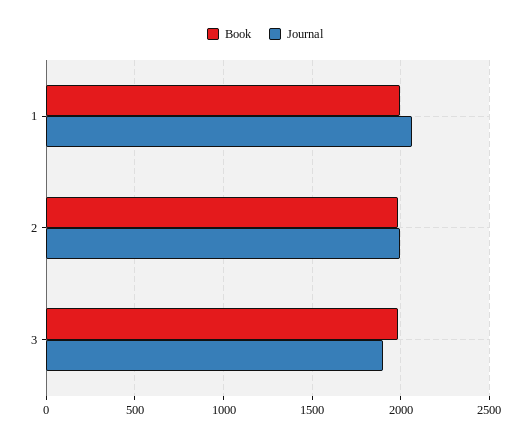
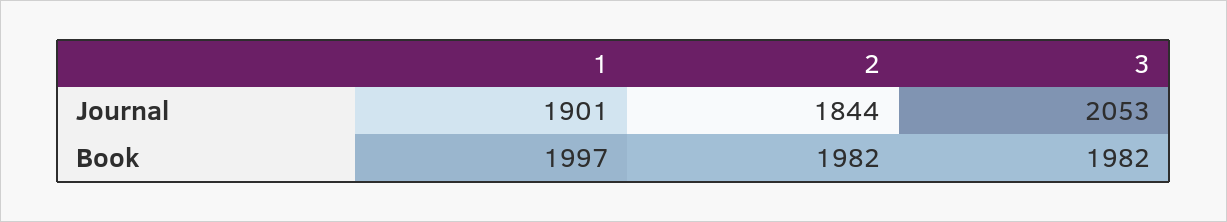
  {
    "Book": {
      "1": 1997,
      "2": 1982,
      "3": 1982
    },
    "Journal": {
-     "1": 2050,
+     "1": 1901,
-     "2": 2000,
+     "2": 1844,
-     "3": 1900
+     "3": 2053
    }
  }

